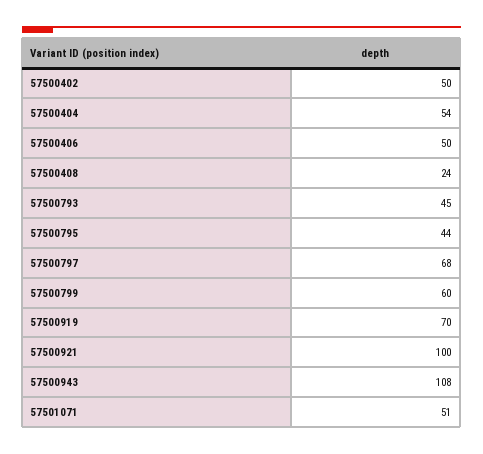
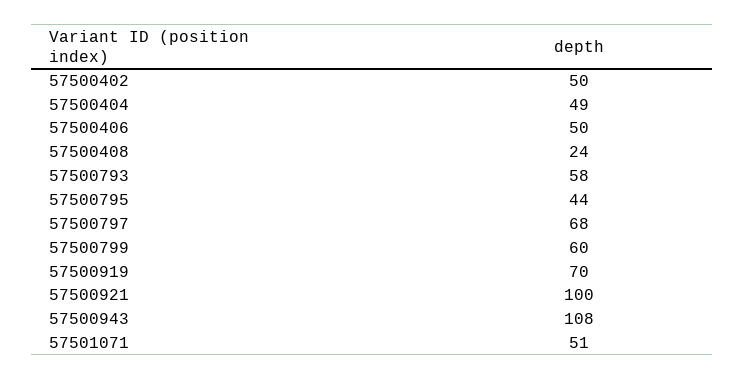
  {
    "57500402": 50,
-   "57500404": 54,
+   "57500404": 49,
    "57500406": 50,
    "57500408": 24,
-   "57500793": 45,
+   "57500793": 58,
    "57500795": 44,
    "57500797": 68,
    "57500799": 60,
    "57500919": 70,
    "57500921": 100,
    "57500943": 108,
    "57501071": 51
  }

